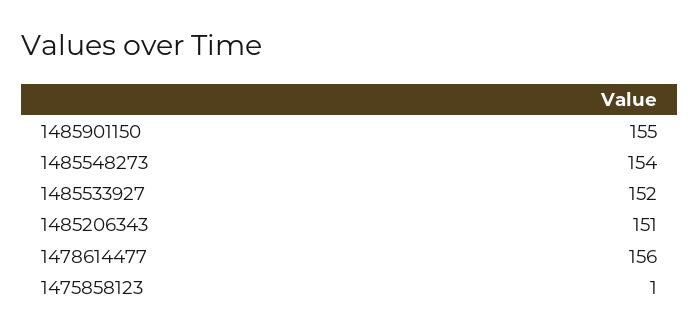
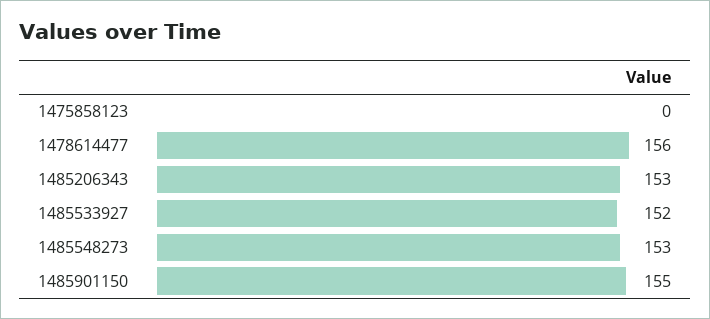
  {
    "1485901150": 155,
-   "1485548273": 154,
+   "1485548273": 153,
    "1485533927": 152,
-   "1485206343": 151,
+   "1485206343": 153,
    "1478614477": 156,
-   "1475858123": 1
+   "1475858123": 0
  }

